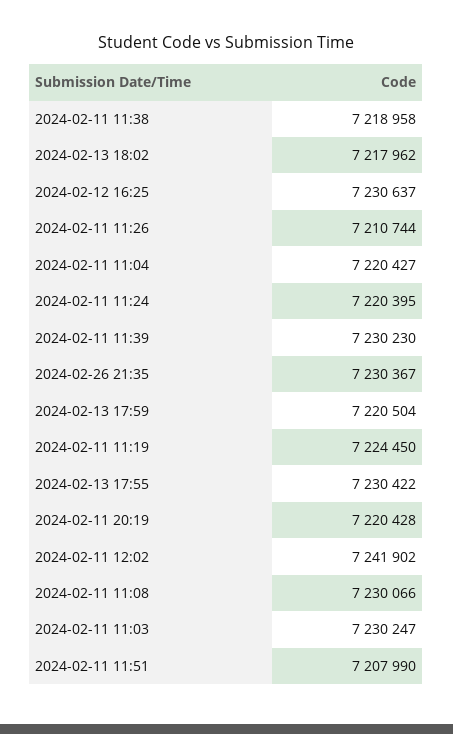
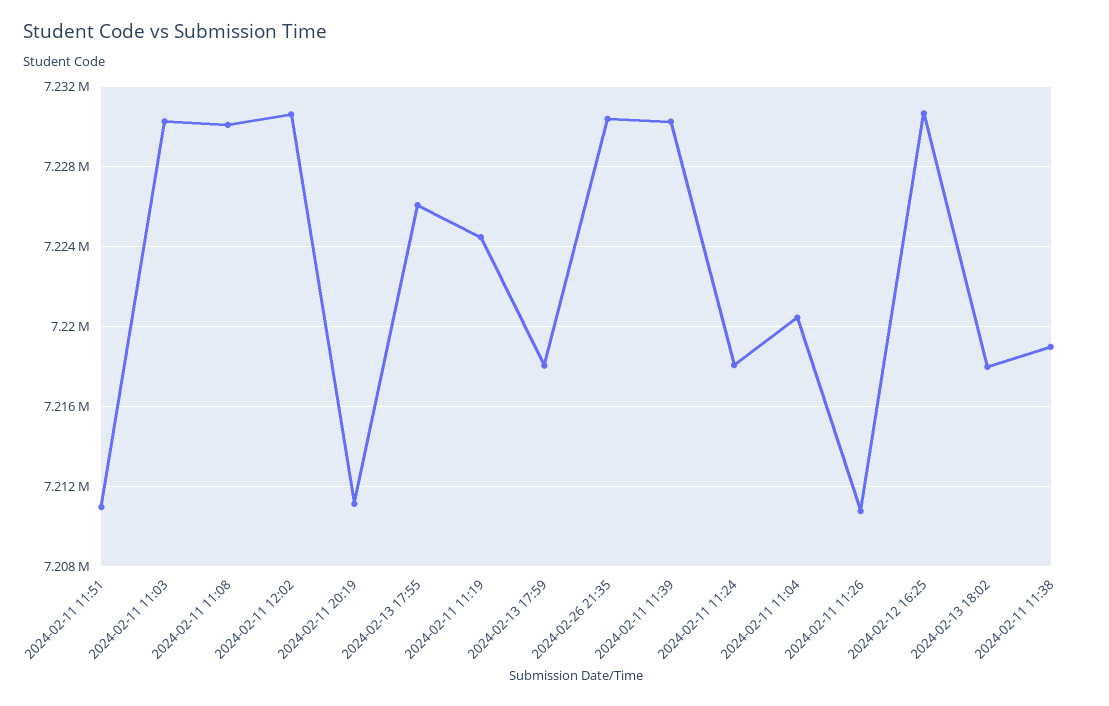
  {
    "2024-02-11 11:38": 7218958,
    "2024-02-13 18:02": 7217962,
    "2024-02-12 16:25": 7230637,
    "2024-02-11 11:26": 7210744,
    "2024-02-11 11:04": 7220427,
-   "2024-02-11 11:24": 7220395,
+   "2024-02-11 11:24": 7218000,
    "2024-02-11 11:39": 7230230,
    "2024-02-26 21:35": 7230367,
-   "2024-02-13 17:59": 7220504,
+   "2024-02-13 17:59": 7218000,
    "2024-02-11 11:19": 7224450,
-   "2024-02-13 17:55": 7230422,
+   "2024-02-13 17:55": 7226000,
-   "2024-02-11 20:19": 7220428,
+   "2024-02-11 20:19": 7211000,
-   "2024-02-11 12:02": 7241902,
+   "2024-02-11 12:02": 7230500,
    "2024-02-11 11:08": 7230066,
    "2024-02-11 11:03": 7230247,
-   "2024-02-11 11:51": 7207990
+   "2024-02-11 11:51": 7211000
  }

